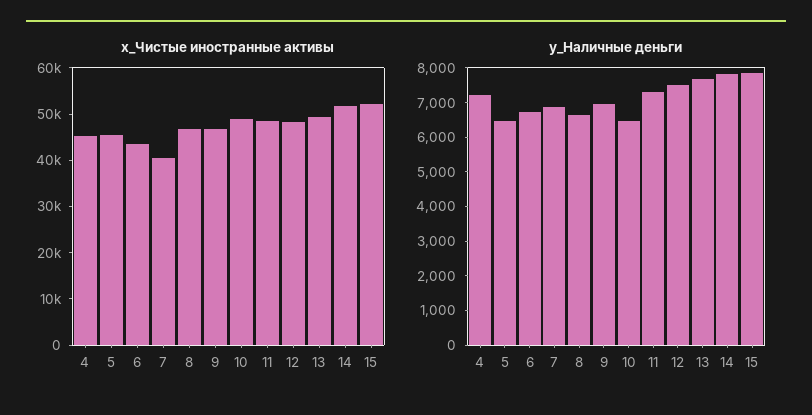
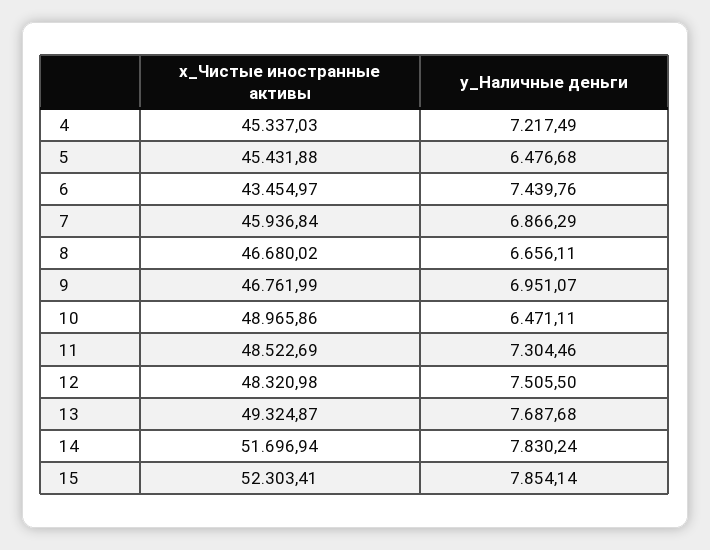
  {
    "x_Чистые иностранные активы": {
      "4": 45337.03,
      "5": 45431.88,
      "6": 43454.97,
-     "7": 40000,
+     "7": 45936.84,
      "8": 46680.02,
      "9": 46761.99,
      "10": 48965.86,
      "11": 48522.69,
      "12": 48320.98,
      "13": 49324.87,
      "14": 51696.94,
      "15": 52303.41
    },
    "y_Наличные деньги": {
      "4": 7217.49,
      "5": 6476.68,
-     "6": 6750,
+     "6": 7439.76,
      "7": 6866.29,
      "8": 6656.11,
      "9": 6951.07,
      "10": 6471.11,
      "11": 7304.46,
      "12": 7505.5,
      "13": 7687.68,
      "14": 7830.24,
      "15": 7854.14
    }
  }

